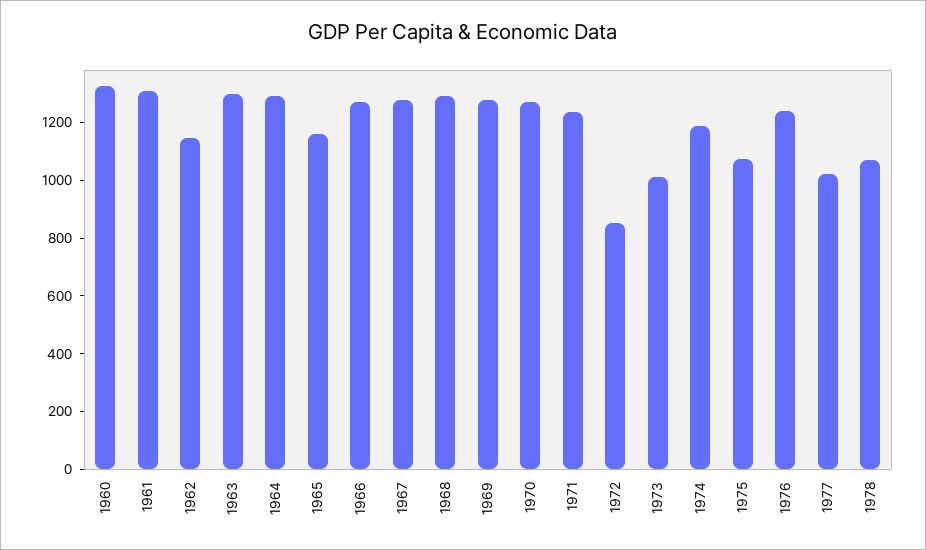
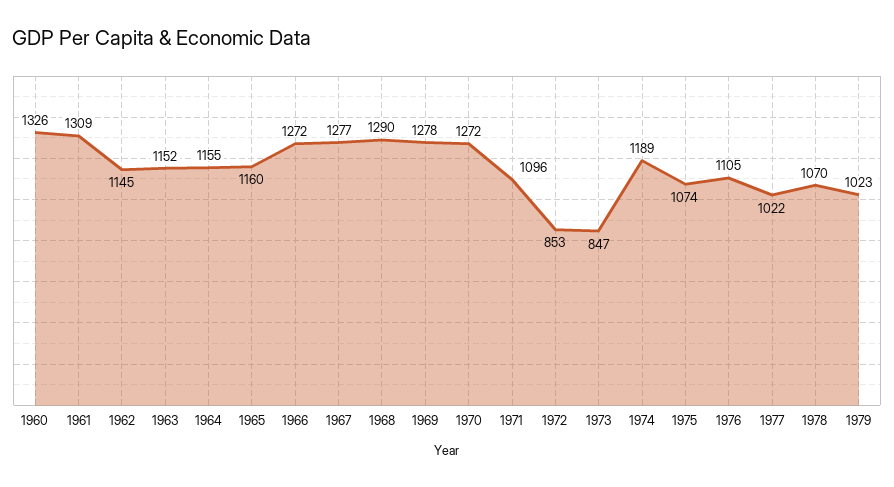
  {
    "1960": 1326,
    "1961": 1309,
    "1962": 1145,
-   "1963": 1300,
+   "1963": 1152,
-   "1964": 1300,
+   "1964": 1155,
    "1965": 1160,
    "1966": 1272,
    "1967": 1277,
    "1968": 1290,
    "1969": 1278,
    "1970": 1272,
-   "1971": 1250,
+   "1971": 1096,
    "1972": 853,
-   "1973": 1000,
+   "1973": 847,
    "1974": 1189,
    "1975": 1074,
-   "1976": 1250,
+   "1976": 1105,
    "1977": 1022,
-   "1978": 1070
+   "1978": 1070,
+   "1979": 1023
  }

